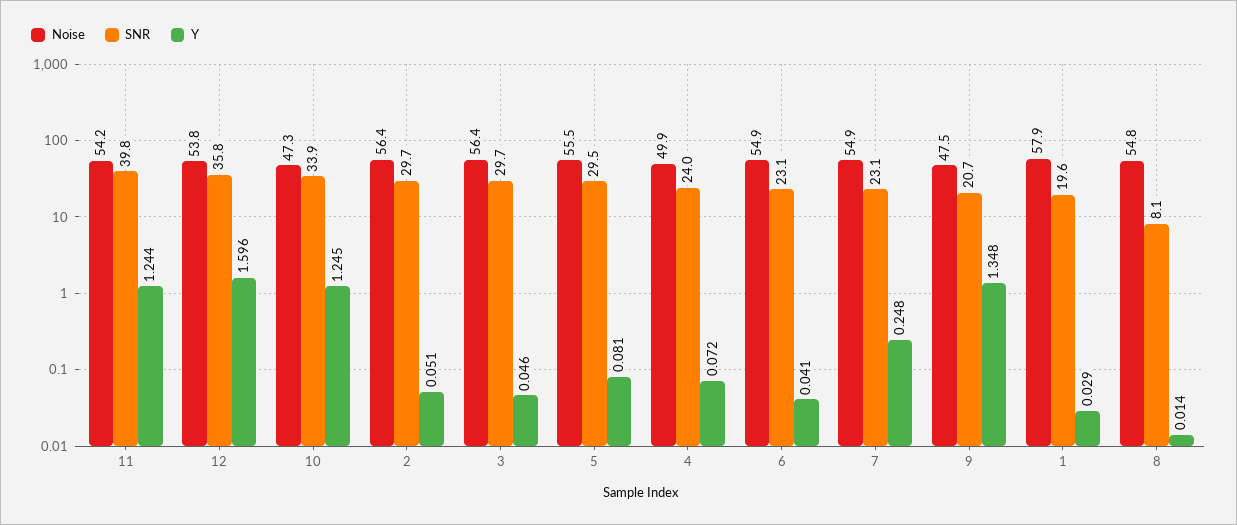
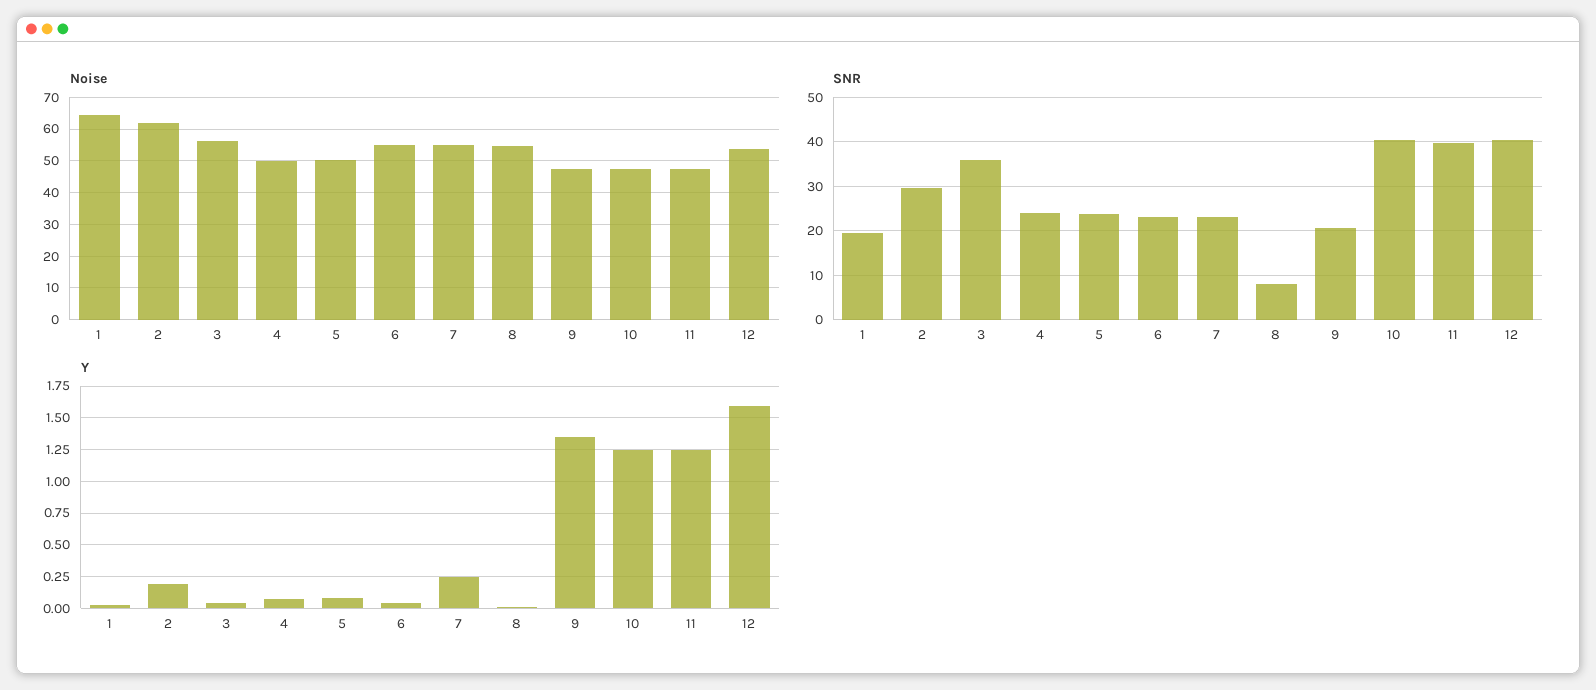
  {
    "Noise": {
-     "11": 54.2,
+     "11": 48,
      "12": 53.8,
      "10": 47.3,
-     "2": 56.4,
+     "2": 62,
      "3": 56.4,
-     "5": 55.5,
+     "5": 50,
      "4": 49.9,
      "6": 54.9,
      "7": 54.9,
      "9": 47.5,
-     "1": 57.9,
+     "1": 64,
      "8": 54.8
    },
    "SNR": {
      "11": 39.8,
-     "12": 35.8,
+     "12": 40,
-     "10": 33.9,
+     "10": 40,
      "2": 29.7,
-     "3": 29.7,
+     "3": 36,
-     "5": 29.5,
+     "5": 24,
      "4": 24,
      "6": 23.1,
      "7": 23.1,
      "9": 20.7,
      "1": 19.6,
      "8": 8.1
    },
    "Y": {
      "11": 1.244,
      "12": 1.596,
      "10": 1.245,
-     "2": 0.051,
+     "2": 0.2,
      "3": 0.046,
      "5": 0.081,
      "4": 0.072,
      "6": 0.041,
      "7": 0.248,
      "9": 1.348,
      "1": 0.029,
      "8": 0.014
    }
  }

